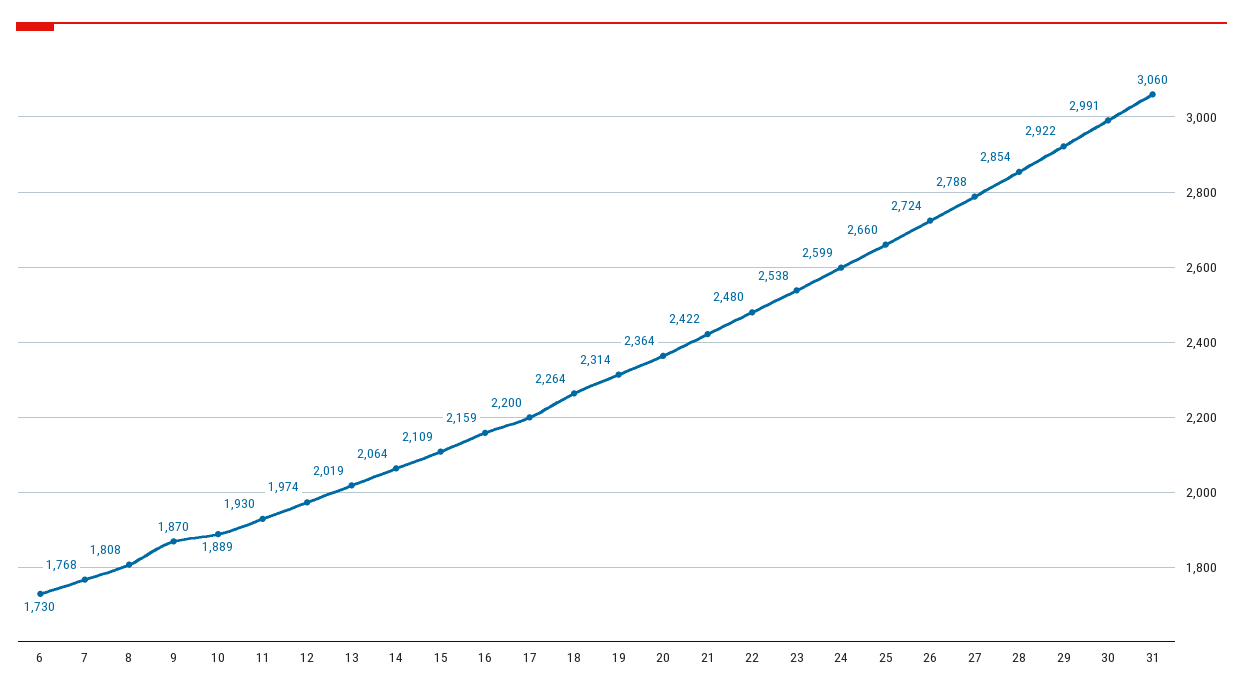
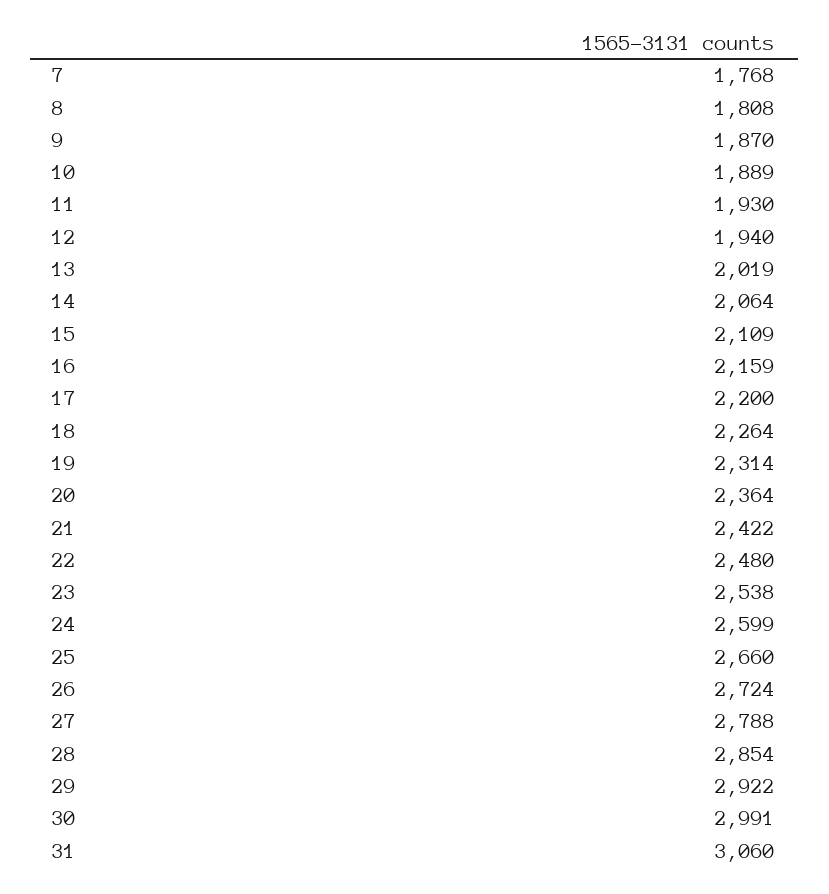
  {
-   "6": 1730,
    "7": 1768,
    "8": 1808,
    "9": 1870,
    "10": 1889,
    "11": 1930,
-   "12": 1974,
+   "12": 1940,
    "13": 2019,
    "14": 2064,
    "15": 2109,
    "16": 2159,
    "17": 2200,
    "18": 2264,
    "19": 2314,
    "20": 2364,
    "21": 2422,
    "22": 2480,
    "23": 2538,
    "24": 2599,
    "25": 2660,
    "26": 2724,
    "27": 2788,
    "28": 2854,
    "29": 2922,
    "30": 2991,
    "31": 3060
  }

